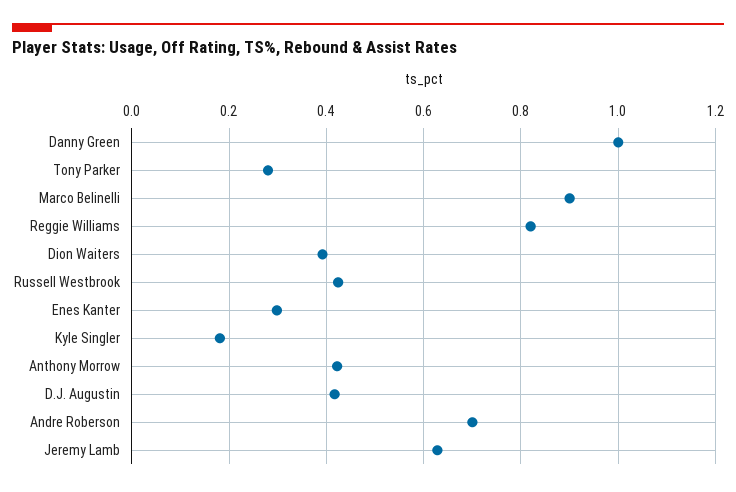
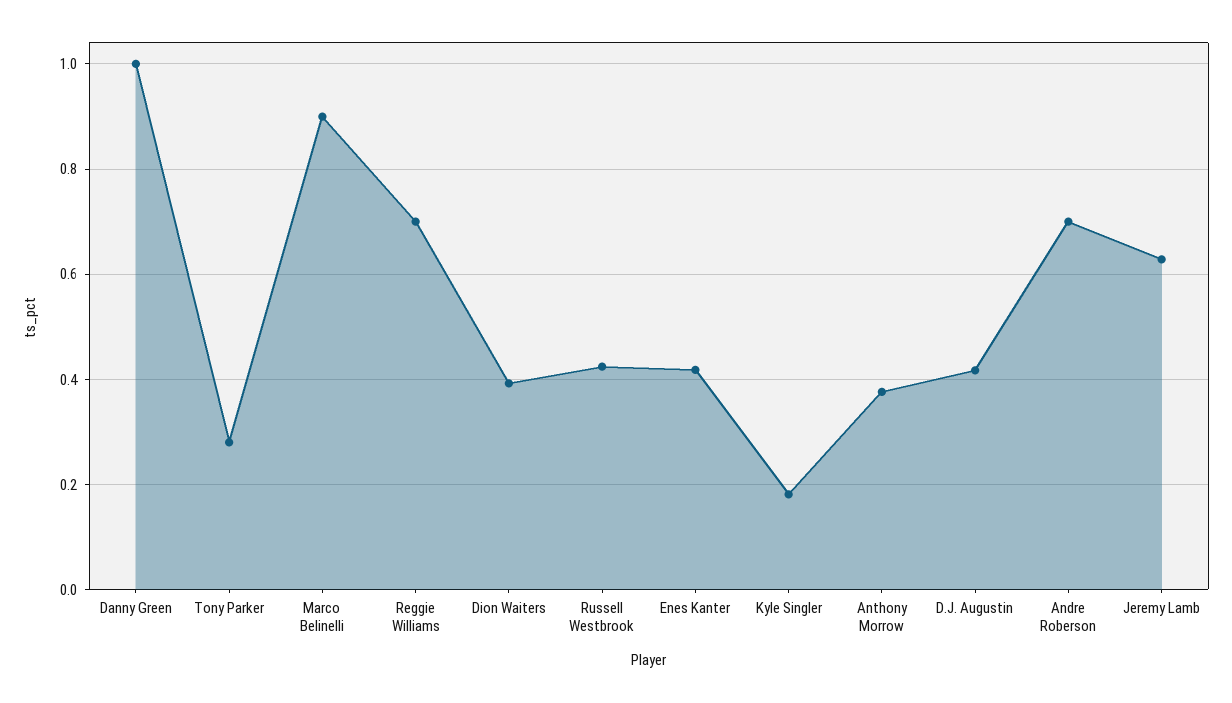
  {
    "Danny Green": 1,
    "Tony Parker": 0.28,
    "Marco Belinelli": 0.9,
-   "Reggie Williams": 0.82,
+   "Reggie Williams": 0.7,
    "Dion Waiters": 0.4,
    "Russell Westbrook": 0.42,
-   "Enes Kanter": 0.3,
+   "Enes Kanter": 0.42,
    "Kyle Singler": 0.18,
-   "Anthony Morrow": 0.42,
+   "Anthony Morrow": 0.38,
    "D.J. Augustin": 0.42,
    "Andre Roberson": 0.7,
    "Jeremy Lamb": 0.62
  }

